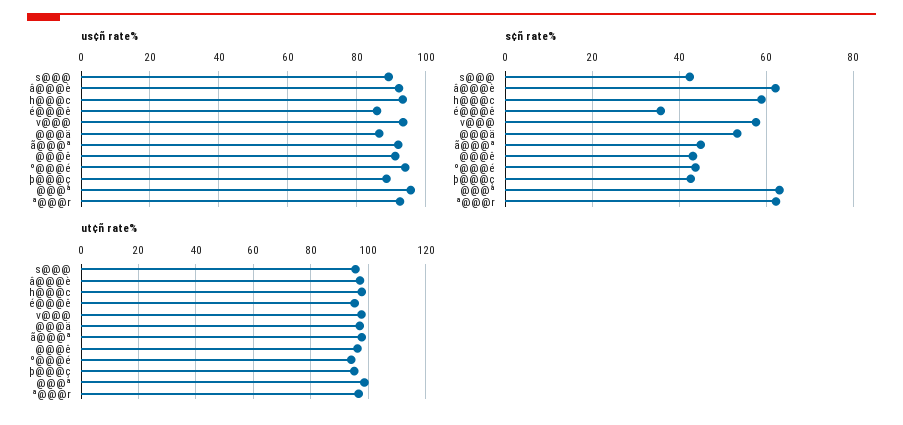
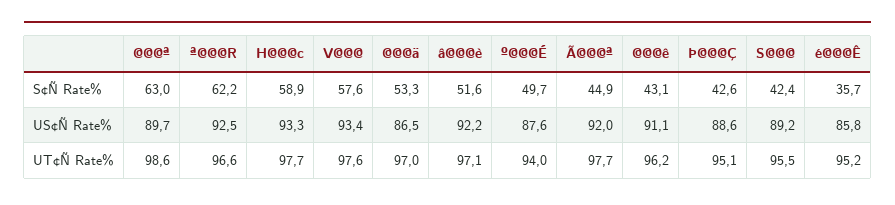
  {
    "us¢ñ rate%": {
      "s@@@": 89.2,
      "â@@@è": 92.2,
      "h@@@c": 93.3,
      "é@@@ê": 85.8,
      "v@@@": 93.4,
      "@@@ä": 86.5,
      "ã@@@ª": 92,
      "@@@ê": 91.1,
-     "º@@@é": 94,
+     "º@@@é": 87.6,
      "þ@@@ç": 88.6,
-     "@@@ª": 96,
+     "@@@ª": 89.7,
      "ª@@@r": 92.5
    },
    "s¢ñ rate%": {
      "s@@@": 42.4,
-     "â@@@è": 62,
+     "â@@@è": 51.6,
      "h@@@c": 58.9,
      "é@@@ê": 35.7,
      "v@@@": 57.6,
      "@@@ä": 53.3,
      "ã@@@ª": 44.9,
      "@@@ê": 43.1,
-     "º@@@é": 44,
+     "º@@@é": 49.7,
      "þ@@@ç": 42.6,
      "@@@ª": 63,
      "ª@@@r": 62.2
    },
    "ut¢ñ rate%": {
      "s@@@": 95.5,
      "â@@@è": 97.1,
      "h@@@c": 97.7,
      "é@@@ê": 95.2,
      "v@@@": 97.6,
      "@@@ä": 97,
      "ã@@@ª": 97.7,
      "@@@ê": 96.2,
      "º@@@é": 94,
      "þ@@@ç": 95.1,
      "@@@ª": 98.6,
      "ª@@@r": 96.6
    }
  }

